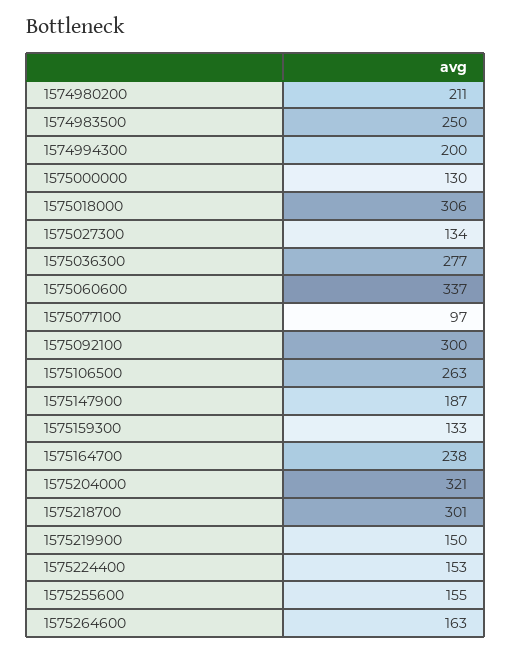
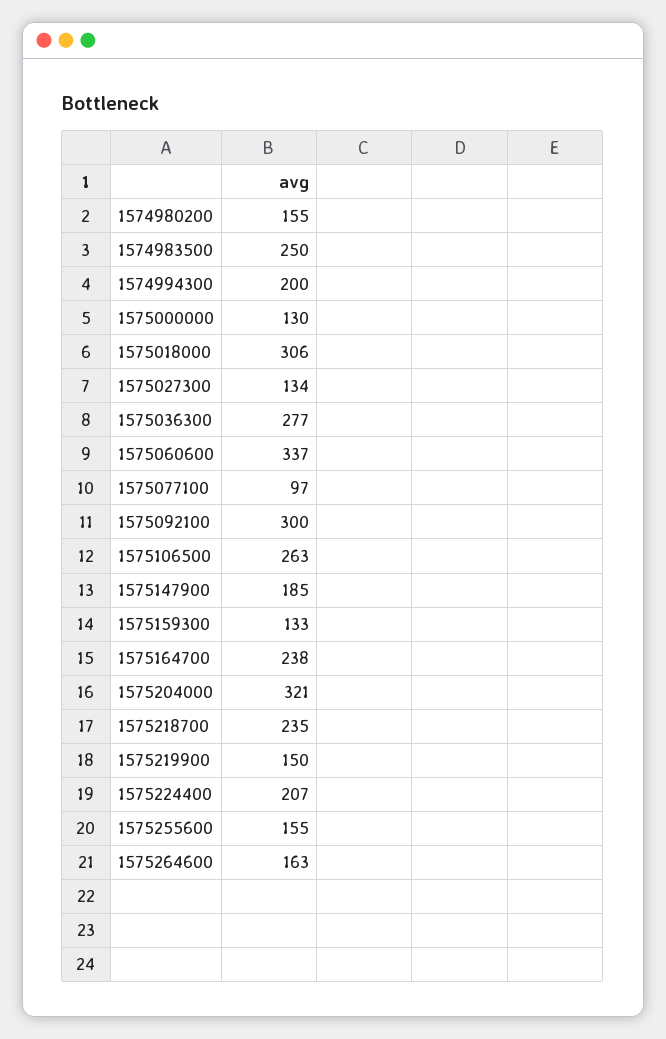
  {
-   "1574980200": 211,
+   "1574980200": 155,
    "1574983500": 250,
    "1574994300": 200,
    "1575000000": 130,
    "1575018000": 306,
    "1575027300": 134,
    "1575036300": 277,
    "1575060600": 337,
    "1575077100": 97,
    "1575092100": 300,
    "1575106500": 263,
-   "1575147900": 187,
+   "1575147900": 185,
    "1575159300": 133,
    "1575164700": 238,
    "1575204000": 321,
-   "1575218700": 301,
+   "1575218700": 235,
    "1575219900": 150,
-   "1575224400": 153,
+   "1575224400": 207,
    "1575255600": 155,
    "1575264600": 163
  }

